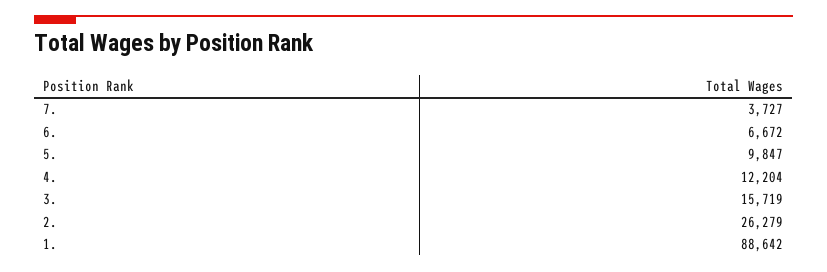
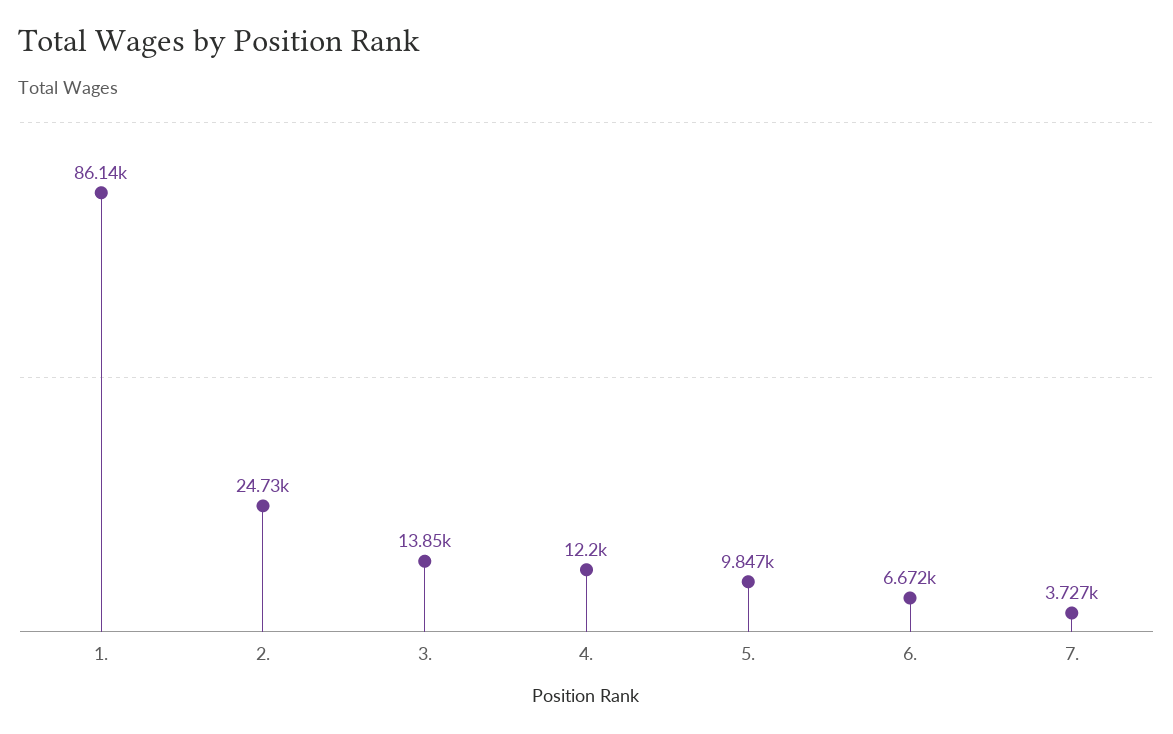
  {
    "7.": 3727,
    "6.": 6672,
    "5.": 9847,
    "4.": 12204,
-   "3.": 15719,
+   "3.": 13850,
-   "2.": 26279,
+   "2.": 24730,
-   "1.": 88642
+   "1.": 86140
  }

